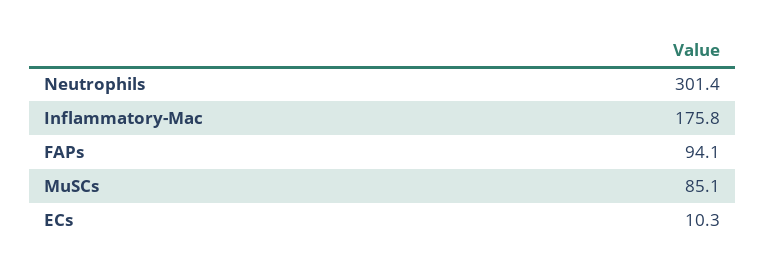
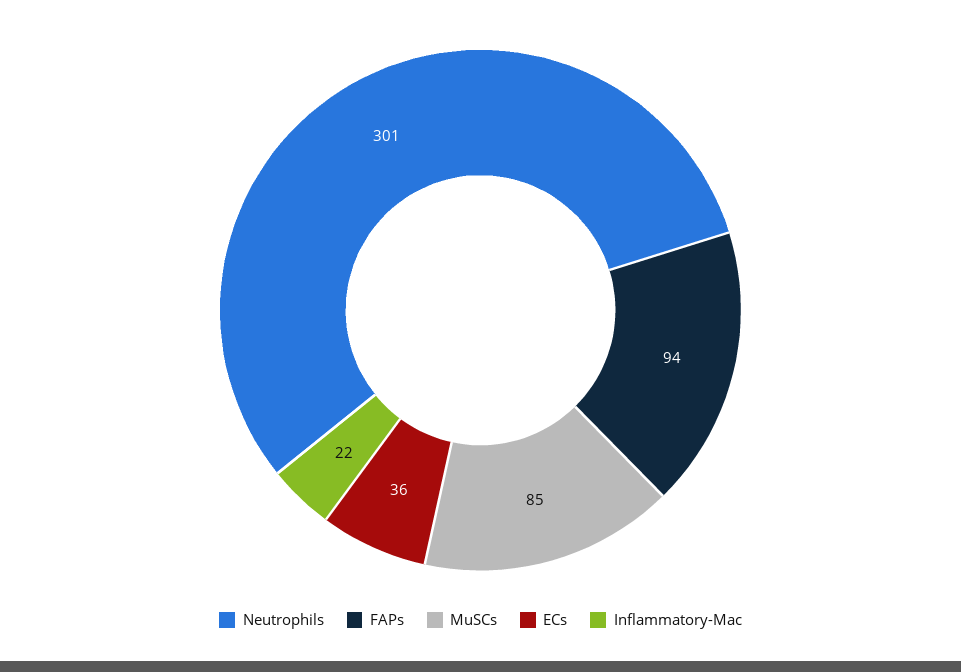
  {
    "Neutrophils": 301.4,
-   "Inflammatory-Mac": 175.8,
+   "Inflammatory-Mac": 22,
    "FAPs": 94.1,
    "MuSCs": 85.1,
-   "ECs": 10.3
+   "ECs": 36
  }

